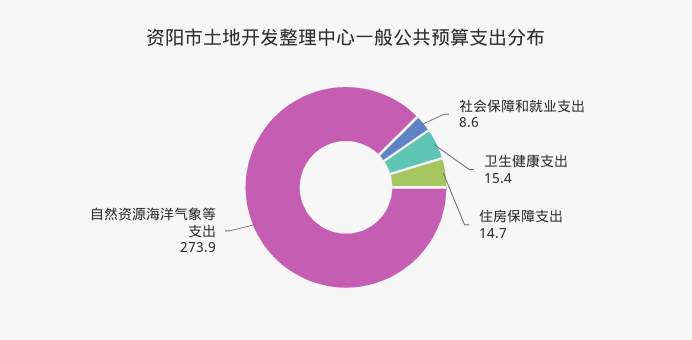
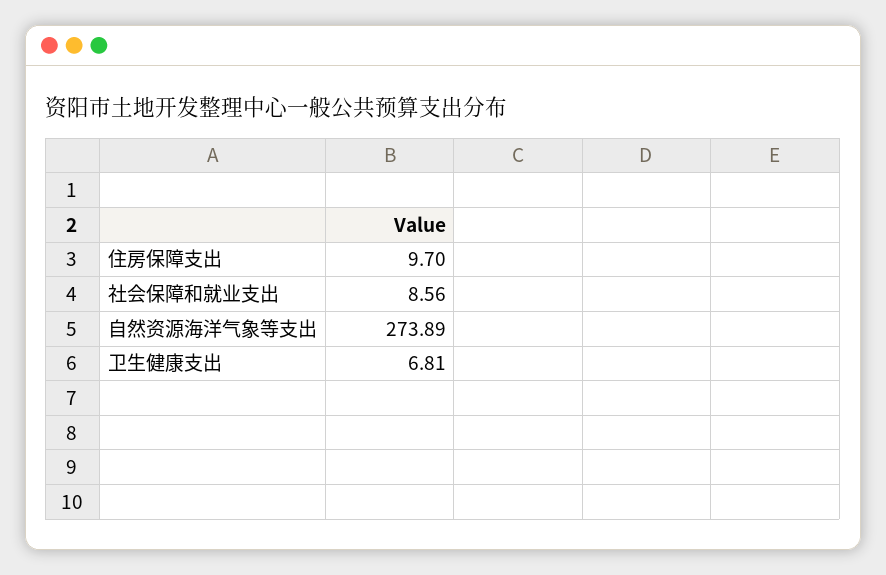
  {
    "社会保障和就业支出": 8.56,
-   "卫生健康支出": 15.4,
+   "卫生健康支出": 6.81,
-   "住房保障支出": 14.7,
+   "住房保障支出": 9.7,
    "自然资源海洋气象等支出": 273.89
  }

